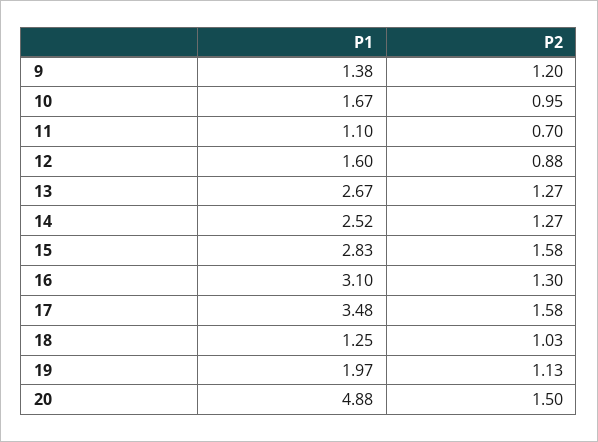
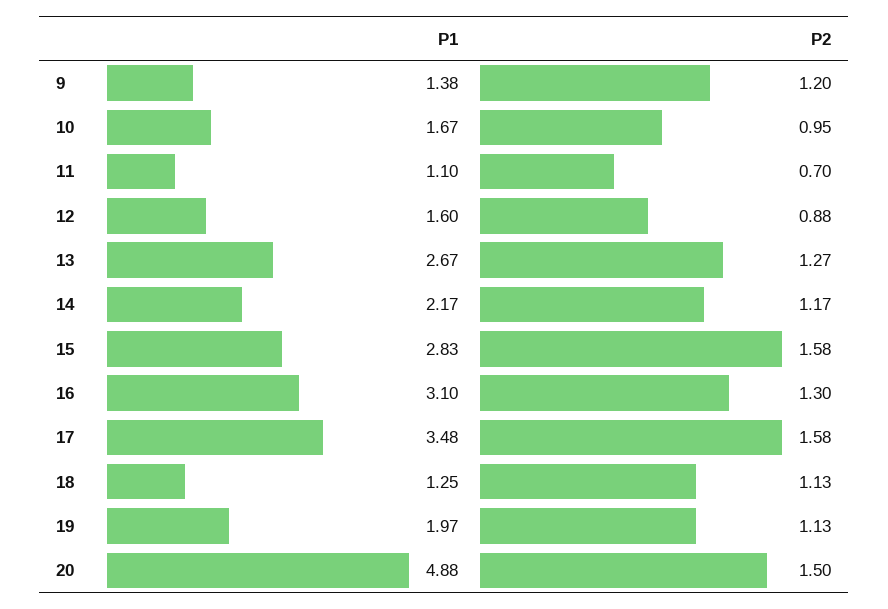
  {
    "P1": {
      "9": 1.38,
      "10": 1.67,
      "11": 1.1,
      "12": 1.6,
      "13": 2.67,
-     "14": 2.52,
+     "14": 2.17,
      "15": 2.83,
      "16": 3.1,
      "17": 3.48,
      "18": 1.25,
      "19": 1.97,
      "20": 4.88
    },
    "P2": {
      "9": 1.2,
      "10": 0.95,
      "11": 0.7,
      "12": 0.88,
      "13": 1.27,
-     "14": 1.27,
+     "14": 1.17,
      "15": 1.58,
      "16": 1.3,
      "17": 1.58,
-     "18": 1.03,
+     "18": 1.13,
      "19": 1.13,
      "20": 1.5
    }
  }

